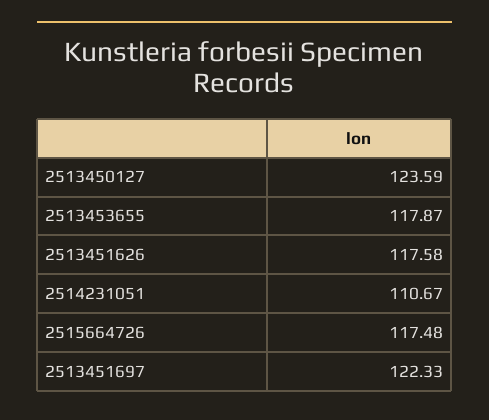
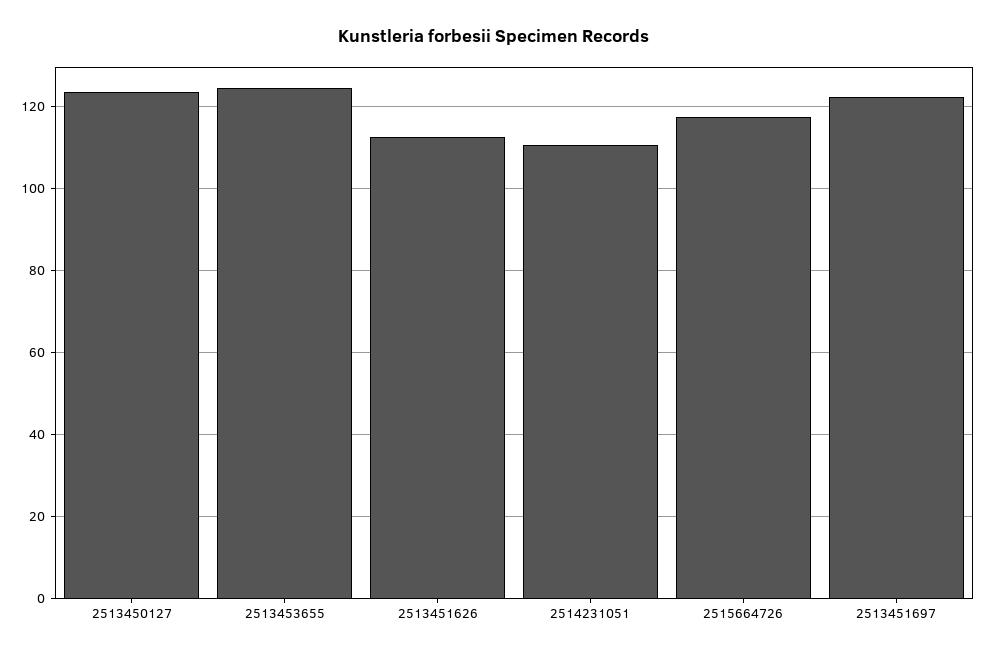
  {
    "2513450127": 123.59,
-   "2513453655": 117.87,
+   "2513453655": 124,
-   "2513451626": 117.58,
+   "2513451626": 112,
    "2514231051": 110.67,
    "2515664726": 117.48,
    "2513451697": 122.33
  }

